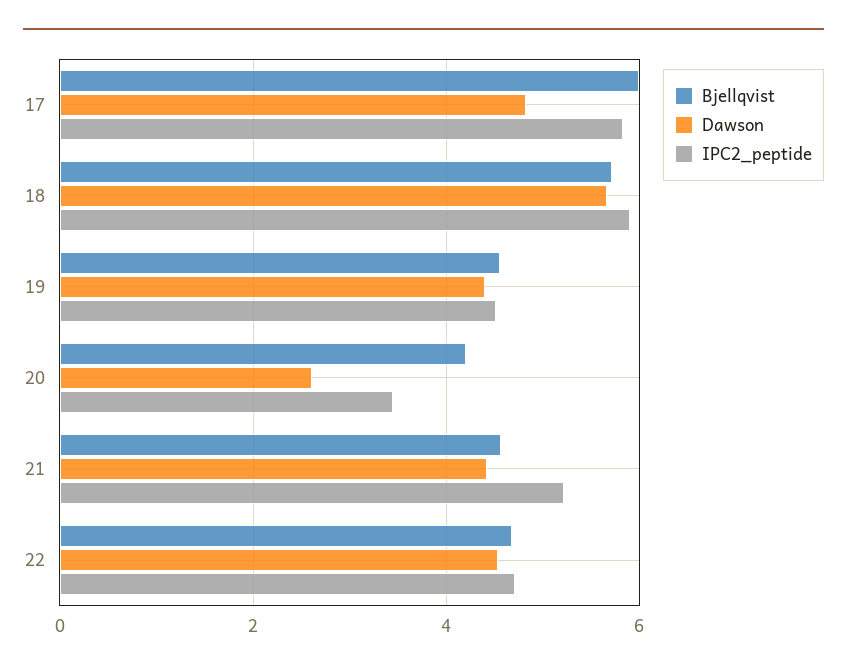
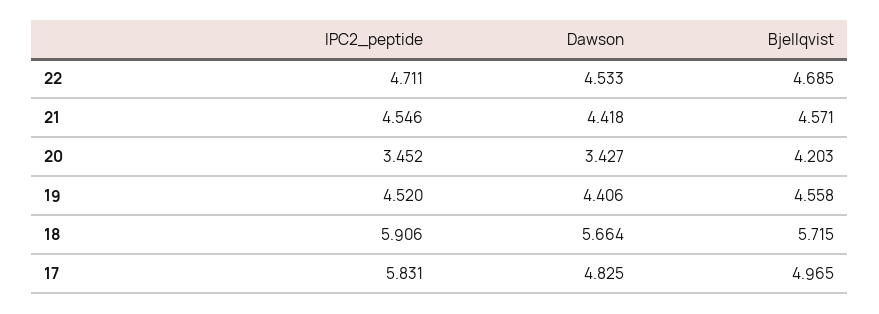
  {
    "Bjellqvist": {
-     "17": 6,
+     "17": 4.965,
      "18": 5.715,
      "19": 4.558,
      "20": 4.203,
      "21": 4.571,
      "22": 4.685
    },
    "Dawson": {
      "17": 4.825,
      "18": 5.664,
      "19": 4.406,
-     "20": 2.6,
+     "20": 3.427,
      "21": 4.418,
      "22": 4.533
    },
    "IPC2_peptide": {
      "17": 5.831,
      "18": 5.906,
      "19": 4.52,
      "20": 3.452,
-     "21": 5.2,
+     "21": 4.546,
      "22": 4.711
    }
  }

